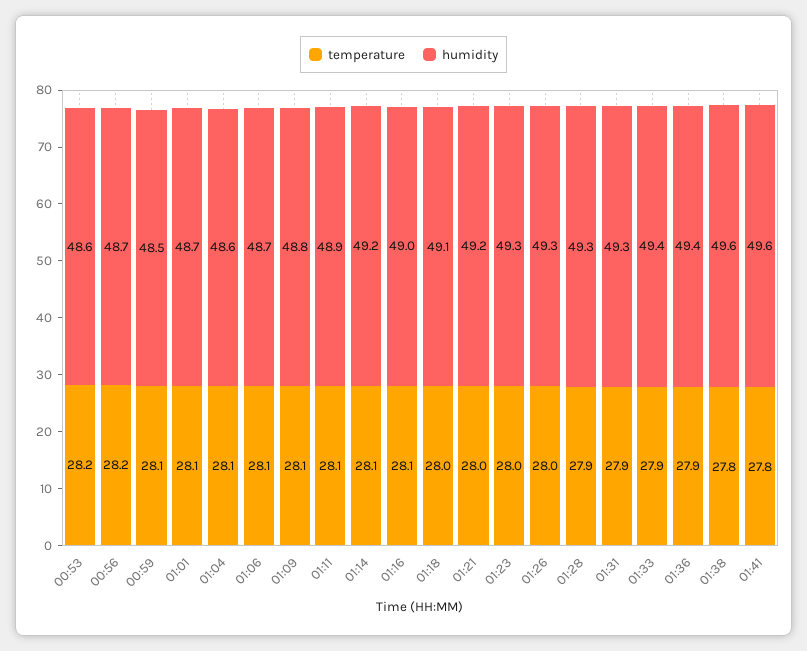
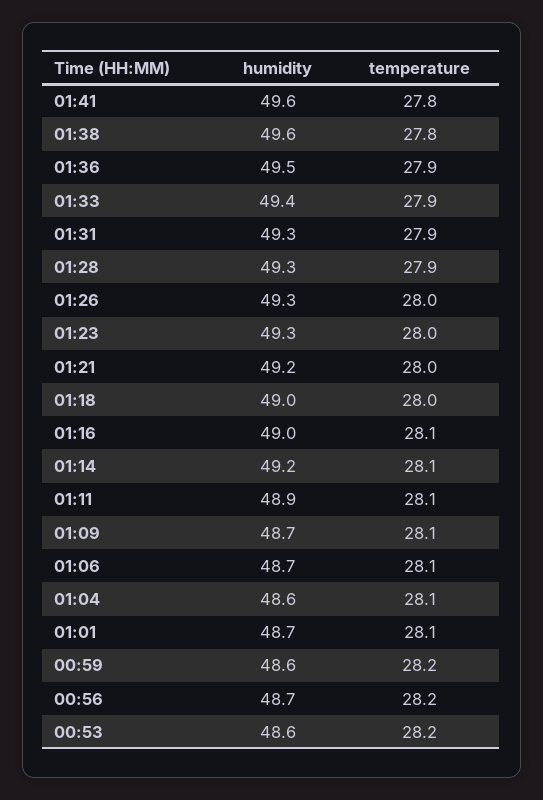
  {
    "temperature": {
      "00:53": 28.2,
      "00:56": 28.2,
-     "00:59": 28.1,
+     "00:59": 28.2,
      "01:01": 28.1,
      "01:04": 28.1,
      "01:06": 28.1,
      "01:09": 28.1,
      "01:11": 28.1,
      "01:14": 28.1,
      "01:16": 28.1,
      "01:18": 28,
      "01:21": 28,
      "01:23": 28,
      "01:26": 28,
      "01:28": 27.9,
      "01:31": 27.9,
      "01:33": 27.9,
      "01:36": 27.9,
      "01:38": 27.8,
      "01:41": 27.8
    },
    "humidity": {
      "00:53": 48.6,
      "00:56": 48.7,
-     "00:59": 48.5,
+     "00:59": 48.6,
      "01:01": 48.7,
      "01:04": 48.6,
      "01:06": 48.7,
-     "01:09": 48.8,
+     "01:09": 48.7,
      "01:11": 48.9,
      "01:14": 49.2,
      "01:16": 49,
-     "01:18": 49.1,
+     "01:18": 49,
      "01:21": 49.2,
      "01:23": 49.3,
      "01:26": 49.3,
      "01:28": 49.3,
      "01:31": 49.3,
      "01:33": 49.4,
-     "01:36": 49.4,
+     "01:36": 49.5,
      "01:38": 49.6,
      "01:41": 49.6
    }
  }

